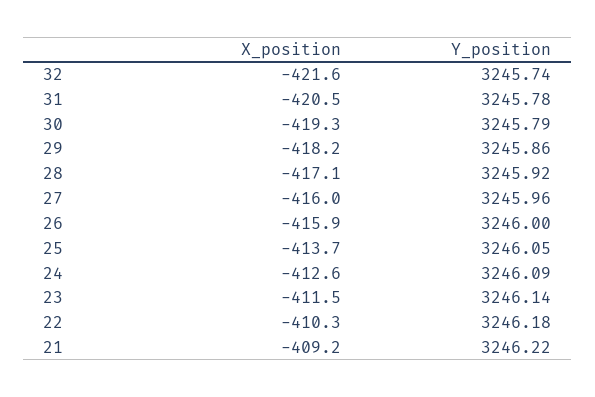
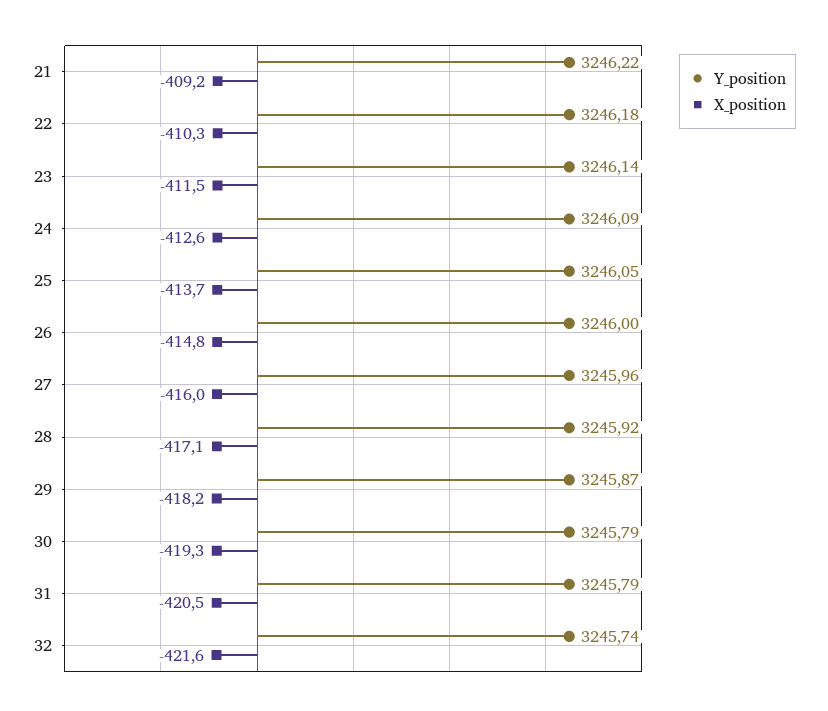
  {
    "X_position": {
      "32": -421.6,
      "31": -420.5,
      "30": -419.3,
      "29": -418.2,
      "28": -417.1,
      "27": -416,
-     "26": -415.9,
+     "26": -414.8,
      "25": -413.7,
      "24": -412.6,
      "23": -411.5,
      "22": -410.3,
      "21": -409.2
    },
    "Y_position": {
      "32": 3245.74,
-     "31": 3245.78,
+     "31": 3245.79,
      "30": 3245.79,
-     "29": 3245.86,
+     "29": 3245.87,
      "28": 3245.92,
      "27": 3245.96,
      "26": 3246,
      "25": 3246.05,
      "24": 3246.09,
      "23": 3246.14,
      "22": 3246.18,
      "21": 3246.22
    }
  }

